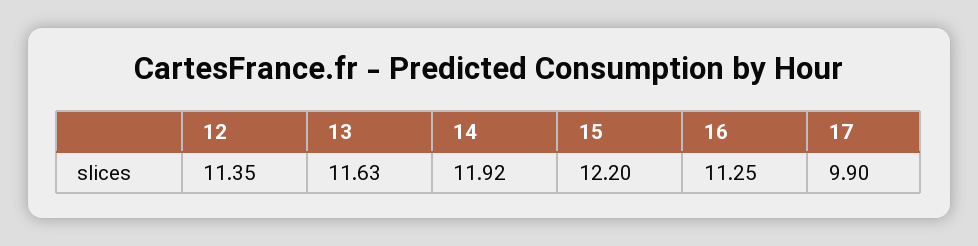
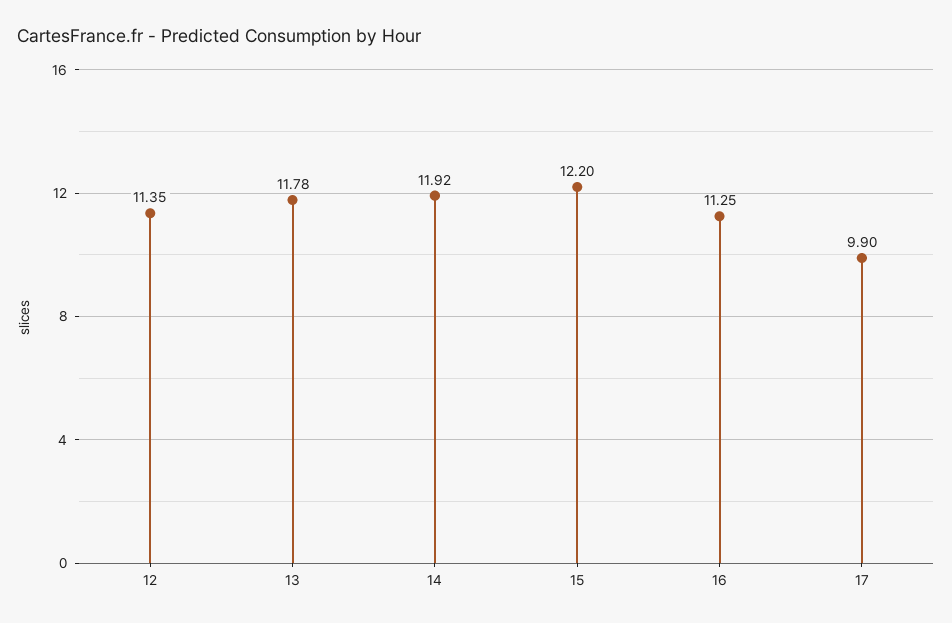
  {
    "12": 11.35,
-   "13": 11.63,
+   "13": 11.78,
    "14": 11.92,
    "15": 12.2,
    "16": 11.25,
    "17": 9.9
  }

